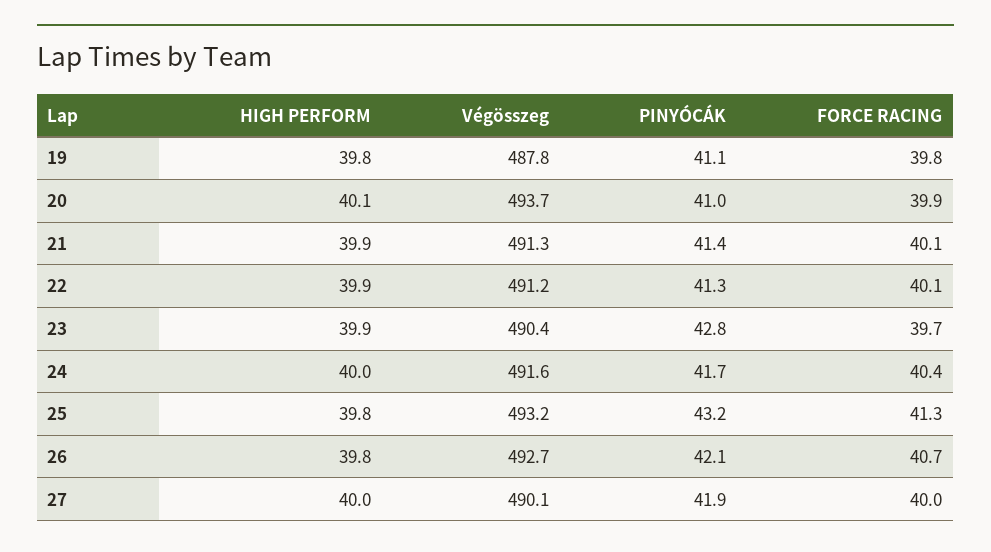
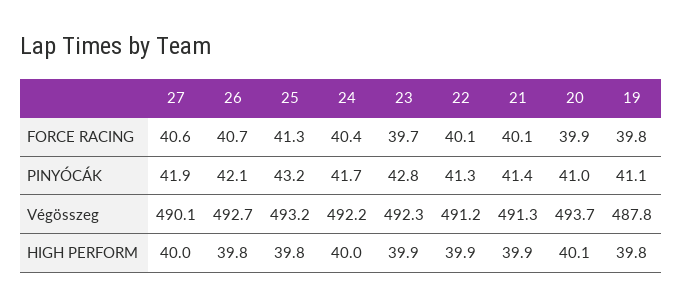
  {
    "HIGH PERFORM": {
      "19": 39.8,
      "20": 40.1,
      "21": 39.9,
      "22": 39.9,
      "23": 39.9,
      "24": 40,
      "25": 39.8,
      "26": 39.8,
      "27": 40
    },
    "Végösszeg": {
      "19": 487.8,
      "20": 493.7,
      "21": 491.3,
      "22": 491.2,
-     "23": 490.4,
+     "23": 492.3,
-     "24": 491.6,
+     "24": 492.2,
      "25": 493.2,
      "26": 492.7,
      "27": 490.1
    },
    "PINYÓCÁK": {
      "19": 41.1,
      "20": 41,
      "21": 41.4,
      "22": 41.3,
      "23": 42.8,
      "24": 41.7,
      "25": 43.2,
      "26": 42.1,
      "27": 41.9
    },
    "FORCE RACING": {
      "19": 39.8,
      "20": 39.9,
      "21": 40.1,
      "22": 40.1,
      "23": 39.7,
      "24": 40.4,
      "25": 41.3,
      "26": 40.7,
-     "27": 40
+     "27": 40.6
    }
  }

